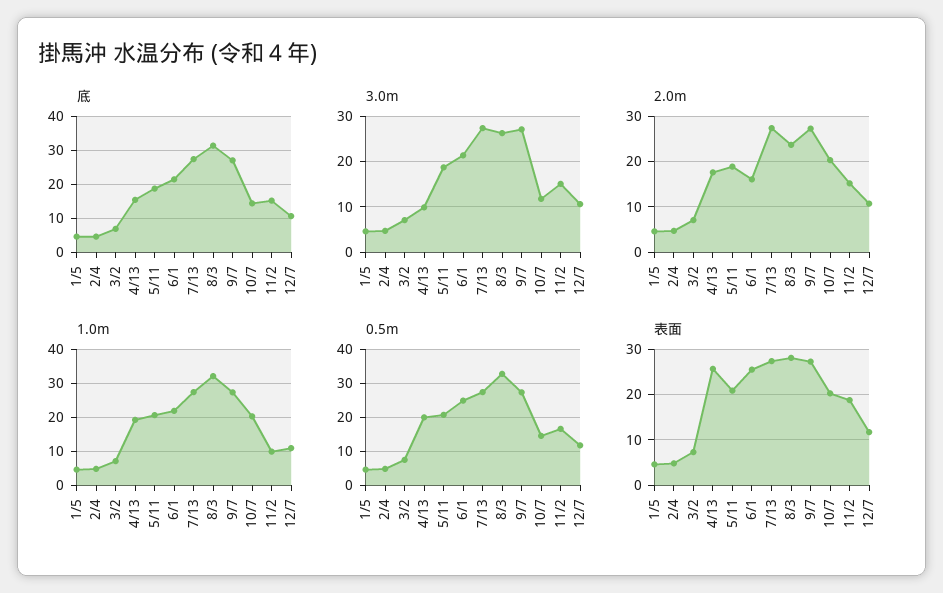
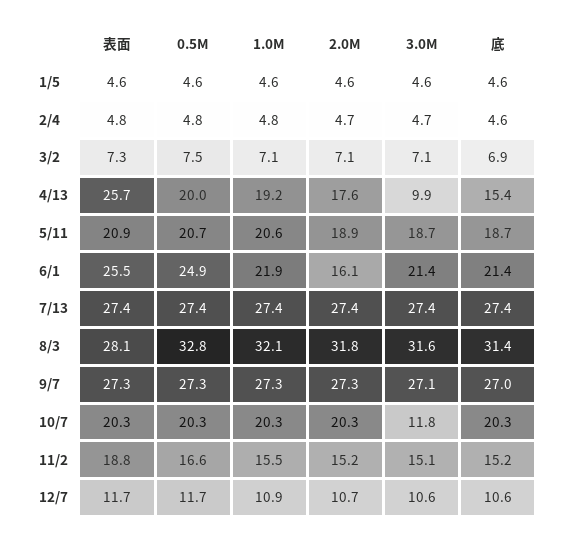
  {
    "底": {
      "1/5": 4.6,
      "2/4": 4.6,
      "3/2": 6.9,
      "4/13": 15.4,
      "5/11": 18.7,
      "6/1": 21.4,
      "7/13": 27.4,
      "8/3": 31.4,
      "9/7": 27,
-     "10/7": 14,
+     "10/7": 20.3,
      "11/2": 15.2,
      "12/7": 10.6
    },
    "3.0m": {
      "1/5": 4.6,
      "2/4": 4.7,
      "3/2": 7.1,
      "4/13": 9.9,
      "5/11": 18.7,
      "6/1": 21.4,
      "7/13": 27.4,
-     "8/3": 26,
+     "8/3": 31.6,
      "9/7": 27.1,
      "10/7": 11.8,
      "11/2": 15.1,
      "12/7": 10.6
    },
    "2.0m": {
      "1/5": 4.6,
      "2/4": 4.7,
      "3/2": 7.1,
      "4/13": 17.6,
      "5/11": 18.9,
      "6/1": 16.1,
      "7/13": 27.4,
-     "8/3": 24,
+     "8/3": 31.8,
      "9/7": 27.3,
      "10/7": 20.3,
      "11/2": 15.2,
      "12/7": 10.7
    },
    "1.0m": {
      "1/5": 4.6,
      "2/4": 4.8,
      "3/2": 7.1,
      "4/13": 19.2,
      "5/11": 20.6,
      "6/1": 21.9,
      "7/13": 27.4,
      "8/3": 32.1,
      "9/7": 27.3,
      "10/7": 20.3,
-     "11/2": 10,
+     "11/2": 15.5,
      "12/7": 10.9
    },
    "0.5m": {
      "1/5": 4.6,
      "2/4": 4.8,
      "3/2": 7.5,
      "4/13": 20,
      "5/11": 20.7,
      "6/1": 24.9,
      "7/13": 27.4,
      "8/3": 32.8,
      "9/7": 27.3,
-     "10/7": 14,
+     "10/7": 20.3,
      "11/2": 16.6,
      "12/7": 11.7
    },
    "表面": {
      "1/5": 4.6,
      "2/4": 4.8,
      "3/2": 7.3,
      "4/13": 25.7,
      "5/11": 20.9,
      "6/1": 25.5,
      "7/13": 27.4,
      "8/3": 28.1,
      "9/7": 27.3,
      "10/7": 20.3,
      "11/2": 18.8,
      "12/7": 11.7
    }
  }

